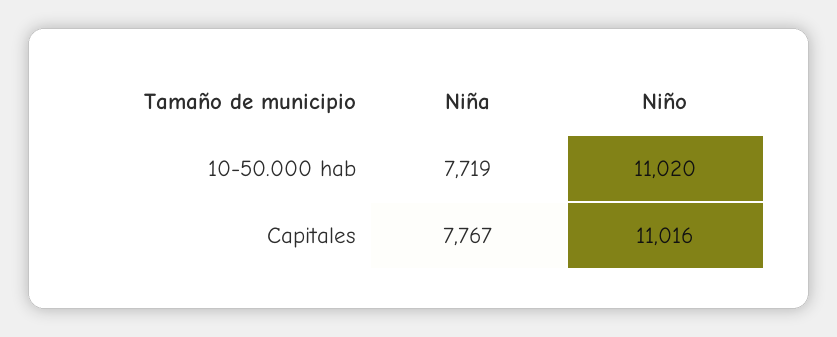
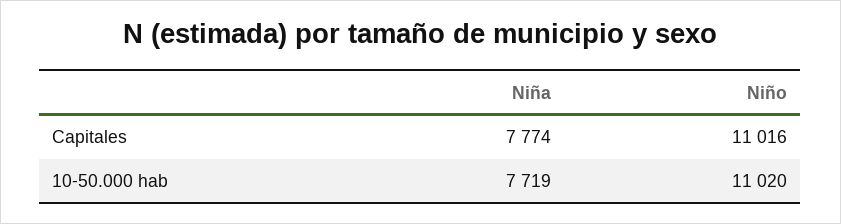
  {
    "Niña": {
      "10-50.000 hab": 7719,
-     "Capitales": 7767
+     "Capitales": 7774
    },
    "Niño": {
      "10-50.000 hab": 11020,
      "Capitales": 11016
    }
  }

